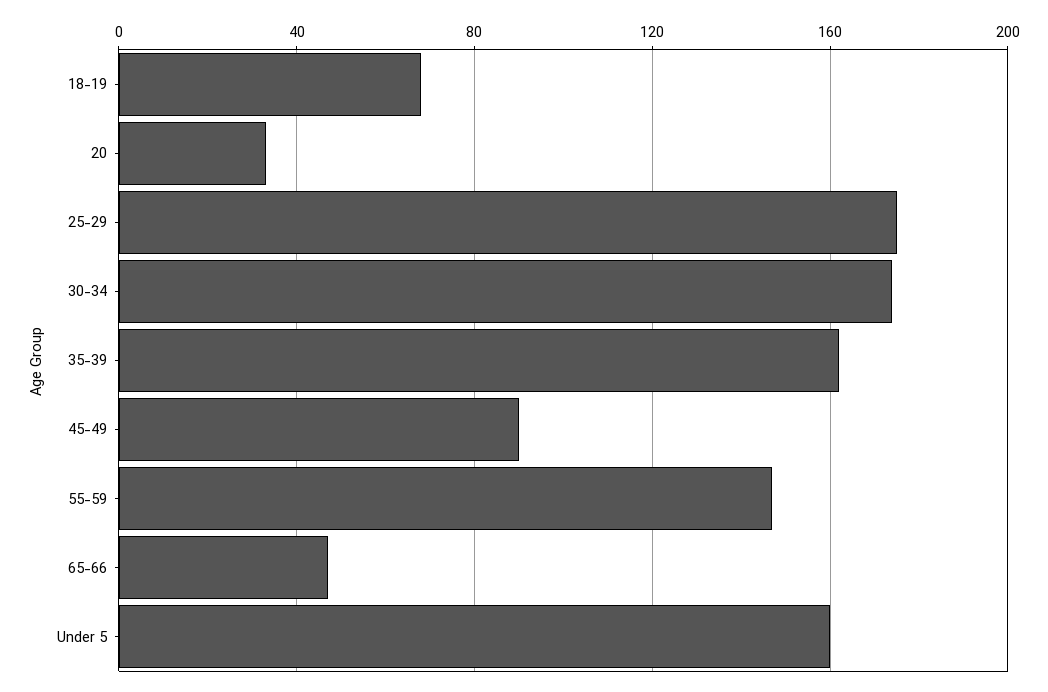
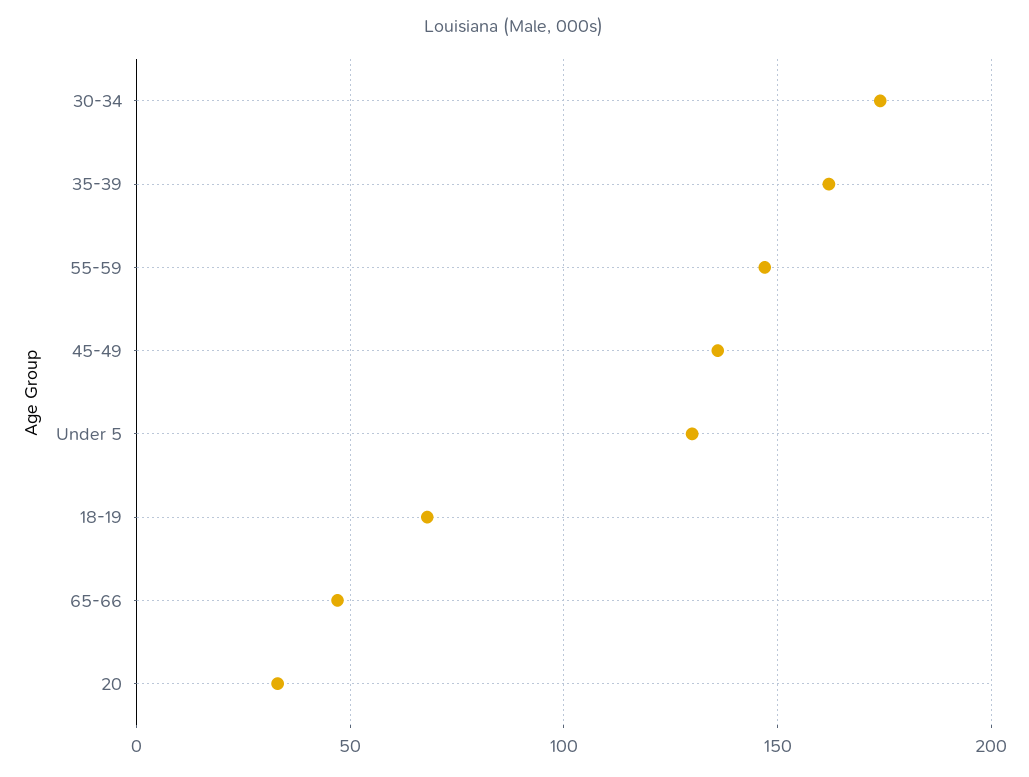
  {
    "18-19": 70,
    "20": 35,
-   "25-29": 175,
    "30-34": 175,
    "35-39": 160,
-   "45-49": 90,
+   "45-49": 135,
    "55-59": 145,
    "65-66": 45,
-   "Under 5": 160
+   "Under 5": 130
  }

